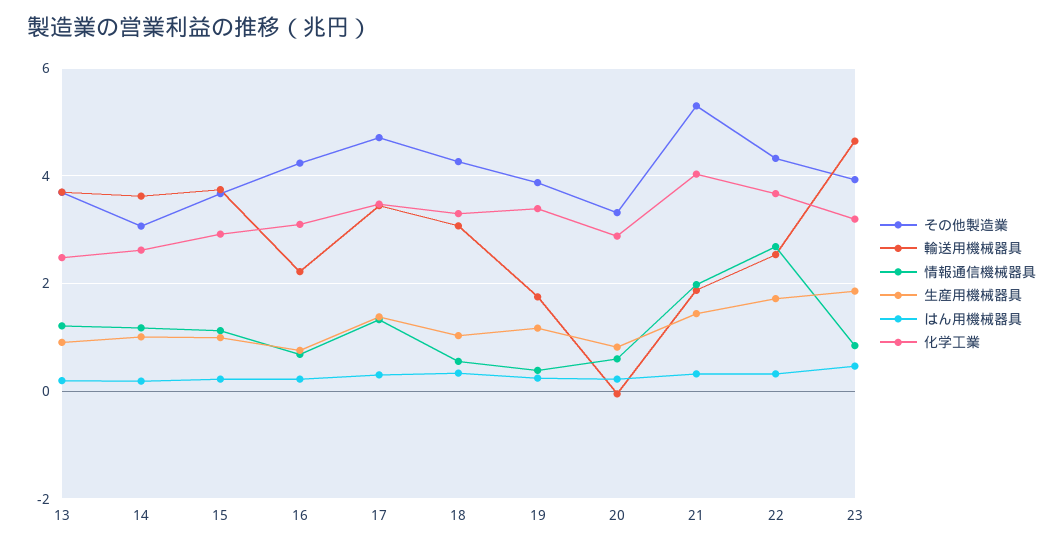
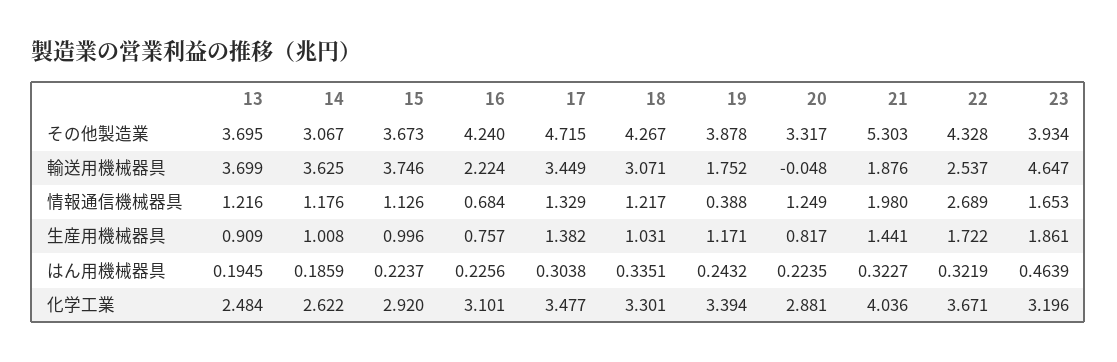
  {
    "その他製造業": {
      "13": 3.695,
      "14": 3.067,
      "15": 3.673,
      "16": 4.24,
      "17": 4.715,
      "18": 4.267,
      "19": 3.878,
      "20": 3.317,
      "21": 5.303,
      "22": 4.328,
      "23": 3.934
    },
    "輸送用機械器具": {
      "13": 3.699,
      "14": 3.625,
      "15": 3.746,
      "16": 2.224,
      "17": 3.449,
      "18": 3.071,
      "19": 1.752,
      "20": -0.048,
      "21": 1.876,
      "22": 2.537,
      "23": 4.647
    },
    "情報通信機械器具": {
      "13": 1.216,
      "14": 1.176,
      "15": 1.126,
      "16": 0.684,
      "17": 1.329,
-     "18": 0.6,
+     "18": 1.217,
      "19": 0.388,
-     "20": 0.6,
+     "20": 1.249,
      "21": 1.98,
      "22": 2.689,
-     "23": 0.8
+     "23": 1.653
    },
    "生産用機械器具": {
      "13": 0.909,
      "14": 1.008,
      "15": 0.996,
      "16": 0.757,
      "17": 1.382,
      "18": 1.031,
      "19": 1.171,
      "20": 0.817,
      "21": 1.441,
      "22": 1.722,
      "23": 1.861
    },
    "はん用機械器具": {
      "13": 0.1945,
      "14": 0.1859,
      "15": 0.2237,
      "16": 0.2256,
      "17": 0.3038,
      "18": 0.3351,
      "19": 0.2432,
      "20": 0.2235,
      "21": 0.3227,
      "22": 0.3219,
      "23": 0.4639
    },
    "化学工業": {
      "13": 2.484,
      "14": 2.622,
      "15": 2.92,
      "16": 3.101,
      "17": 3.477,
      "18": 3.301,
      "19": 3.394,
      "20": 2.881,
      "21": 4.036,
      "22": 3.671,
      "23": 3.196
    }
  }

